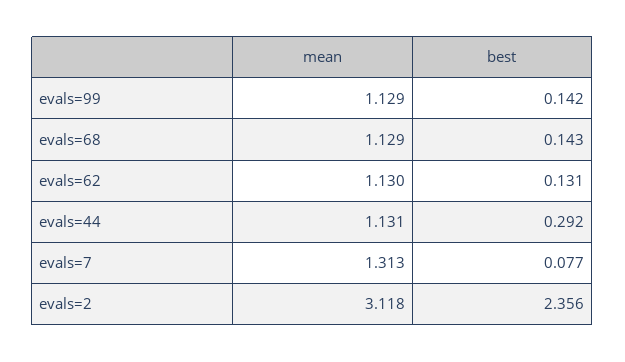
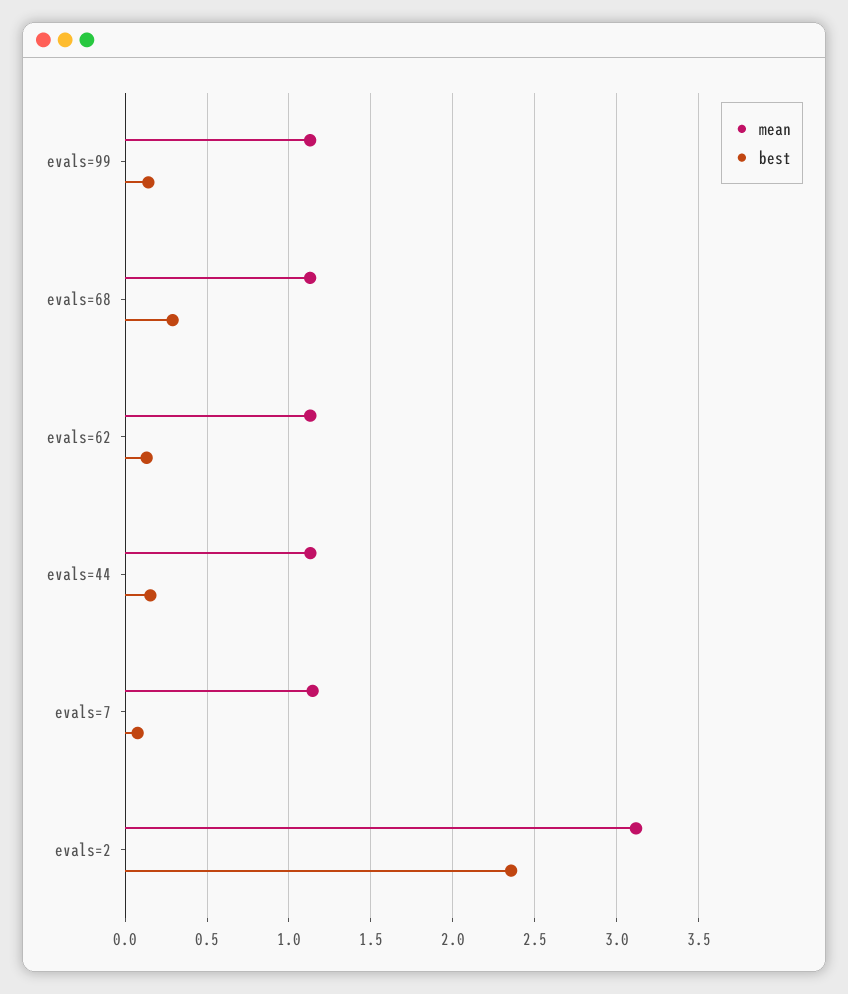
  {
    "mean": {
      "evals=99": 1.129,
      "evals=68": 1.129,
      "evals=62": 1.13,
      "evals=44": 1.131,
-     "evals=7": 1.313,
+     "evals=7": 1.15,
      "evals=2": 3.118
    },
    "best": {
      "evals=99": 0.142,
-     "evals=68": 0.143,
+     "evals=68": 0.3,
      "evals=62": 0.131,
-     "evals=44": 0.292,
+     "evals=44": 0.15,
      "evals=7": 0.077,
      "evals=2": 2.356
    }
  }

